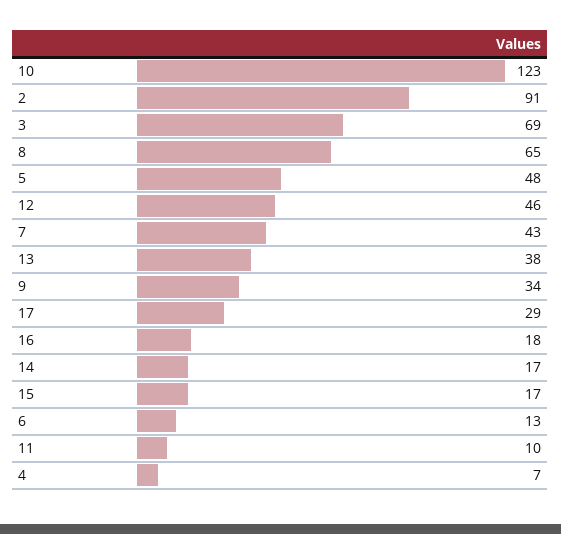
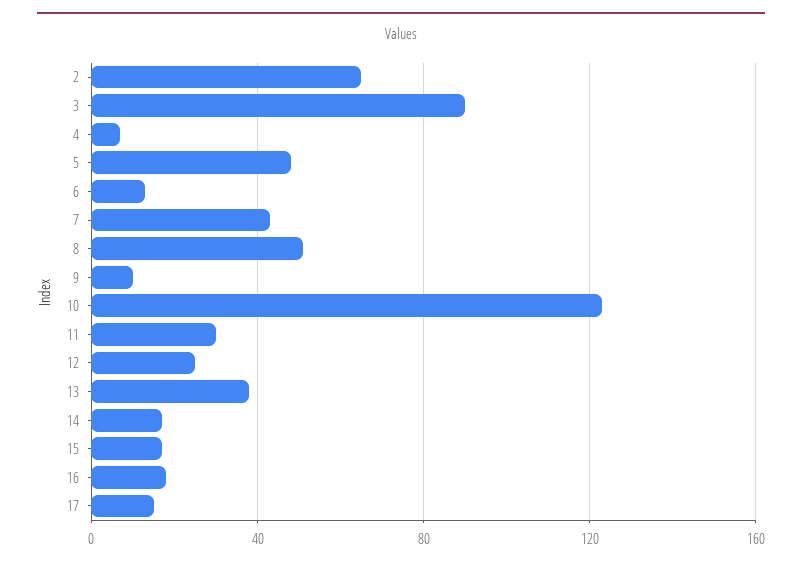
  {
    "10": 123,
-   "2": 91,
+   "2": 65,
-   "3": 69,
+   "3": 90,
-   "8": 65,
+   "8": 50,
    "5": 48,
-   "12": 46,
+   "12": 25,
    "7": 43,
    "13": 38,
-   "9": 34,
+   "9": 10,
-   "17": 29,
+   "17": 15,
    "16": 18,
    "14": 17,
    "15": 17,
    "6": 13,
-   "11": 10,
+   "11": 30,
    "4": 7
  }

